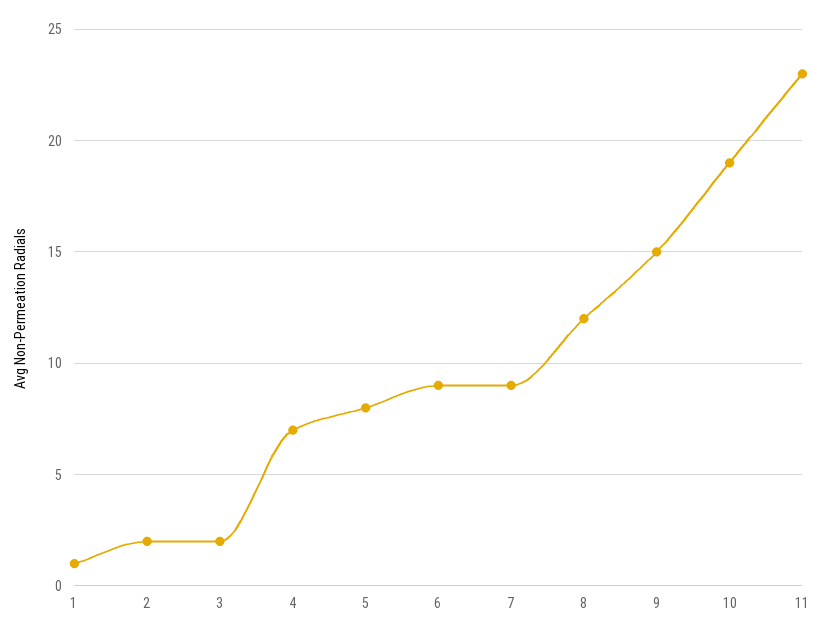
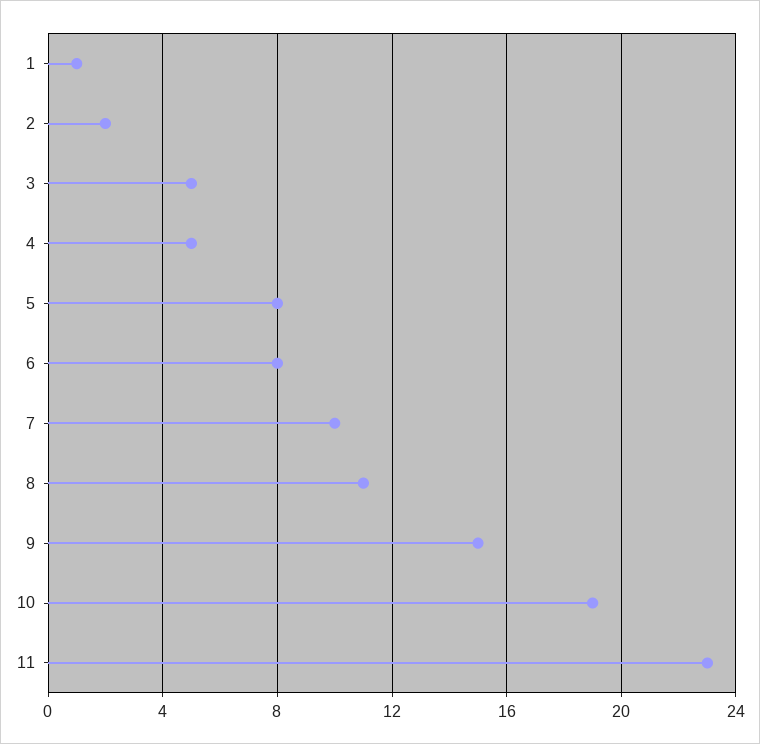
  {
    "1": 1,
    "2": 2,
-   "3": 2,
+   "3": 5,
-   "4": 7,
+   "4": 5,
    "5": 8,
-   "6": 9,
+   "6": 8,
-   "7": 9,
+   "7": 10,
-   "8": 12,
+   "8": 11,
    "9": 15,
    "10": 19,
    "11": 23
  }

